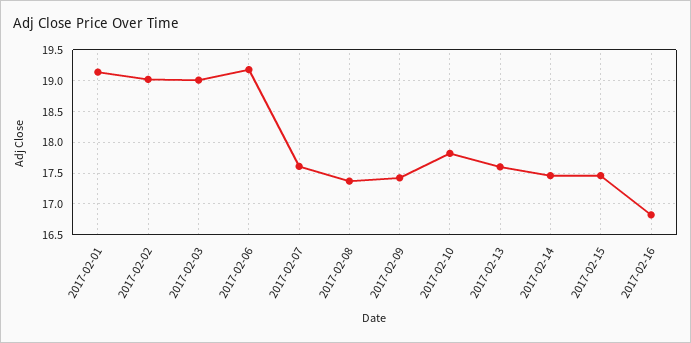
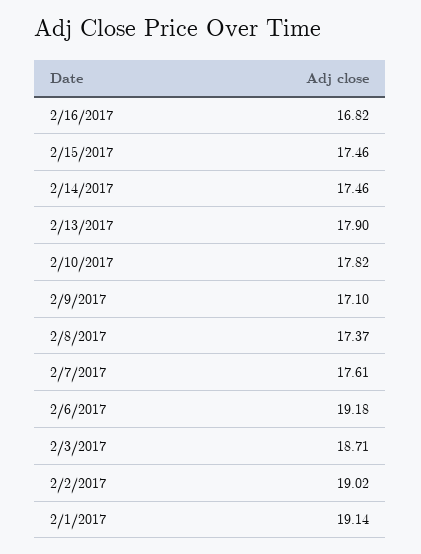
  {
    "2017-02-01": 19.14,
    "2017-02-02": 19.02,
-   "2017-02-03": 19,
+   "2017-02-03": 18.71,
    "2017-02-06": 19.18,
    "2017-02-07": 17.61,
    "2017-02-08": 17.37,
-   "2017-02-09": 17.4,
+   "2017-02-09": 17.1,
    "2017-02-10": 17.82,
-   "2017-02-13": 17.6,
+   "2017-02-13": 17.9,
    "2017-02-14": 17.46,
    "2017-02-15": 17.46,
    "2017-02-16": 16.82
  }

